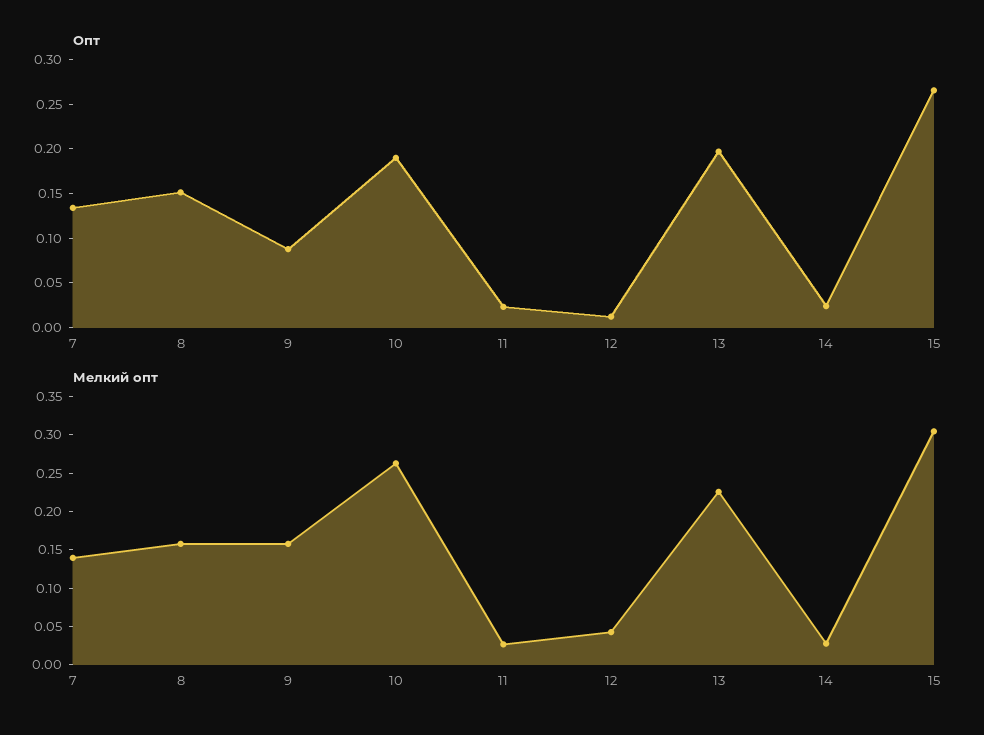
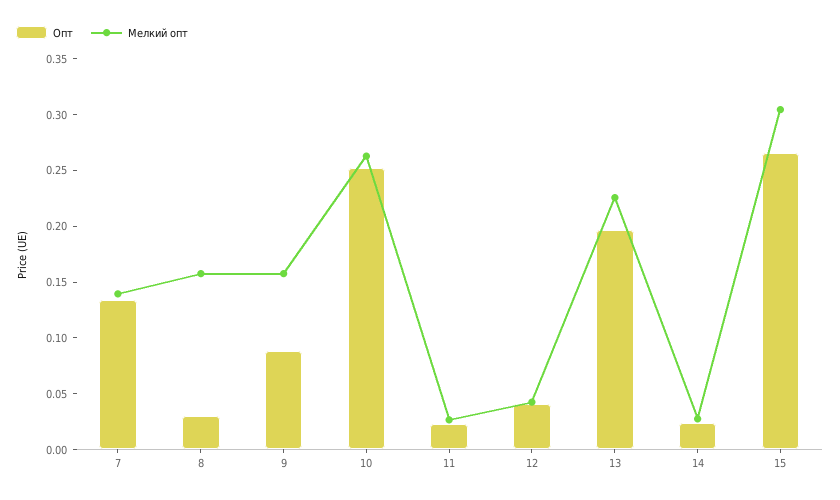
  {
    "Опт": {
      "7": 0.13,
-     "8": 0.15,
+     "8": 0.03,
      "9": 0.09,
-     "10": 0.19,
+     "10": 0.25,
      "11": 0.02,
-     "12": 0.01,
+     "12": 0.04,
      "13": 0.2,
      "14": 0.02,
      "15": 0.27
    },
    "Мелкий опт": {
      "7": 0.14,
      "8": 0.16,
      "9": 0.16,
      "10": 0.26,
      "11": 0.03,
      "12": 0.04,
      "13": 0.23,
      "14": 0.03,
      "15": 0.3
    }
  }

